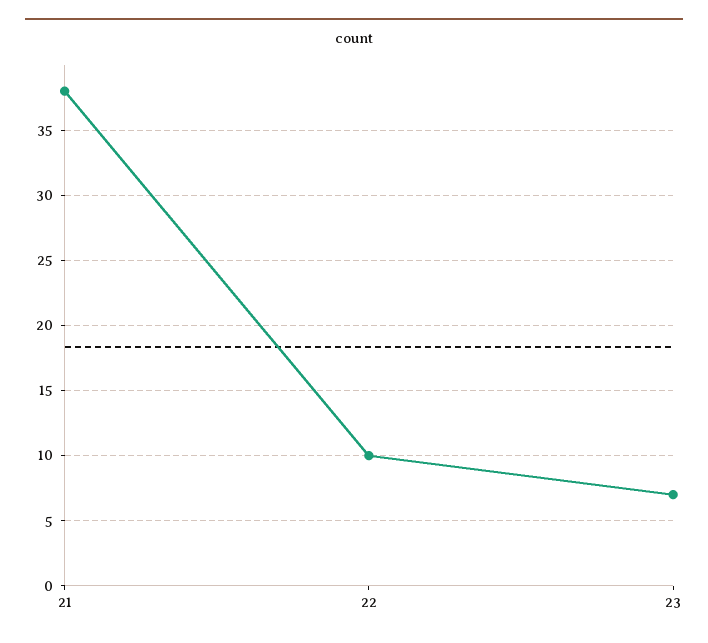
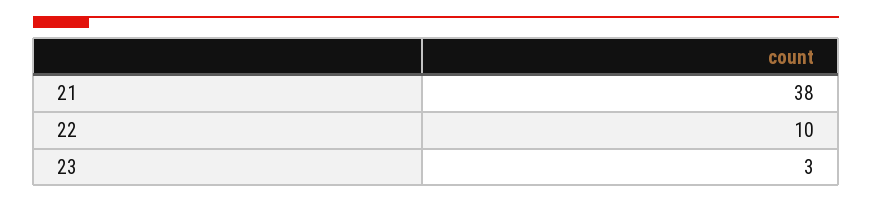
  {
    "21": 38,
    "22": 10,
-   "23": 7
+   "23": 3
  }

